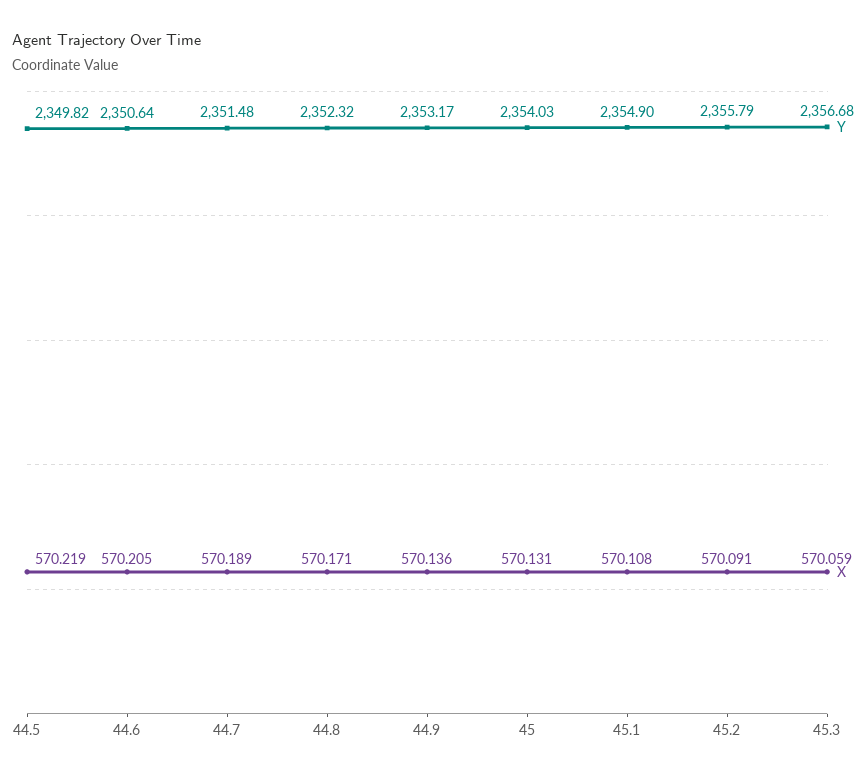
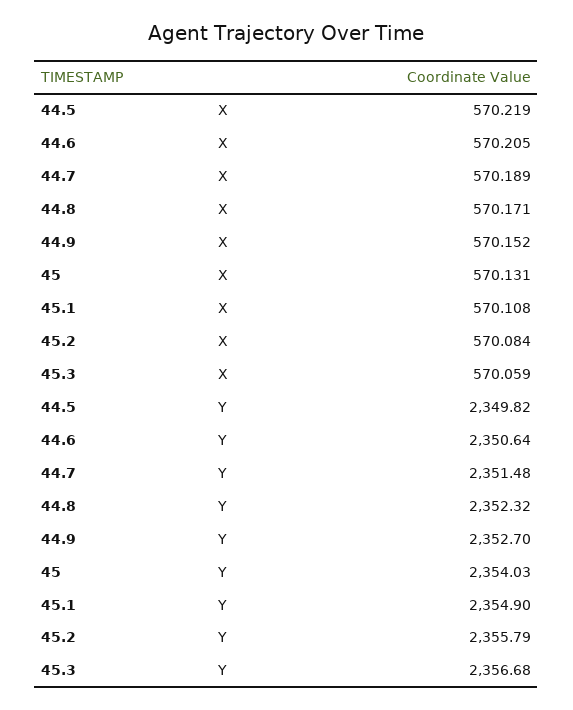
  {
    "Y": {
      "44.5": 2349.82,
      "44.6": 2350.64,
      "44.7": 2351.48,
      "44.8": 2352.32,
-     "44.9": 2353.17,
+     "44.9": 2352.7,
      "45": 2354.03,
      "45.1": 2354.9,
      "45.2": 2355.79,
      "45.3": 2356.68
    },
    "X": {
      "44.5": 570.219,
      "44.6": 570.205,
      "44.7": 570.189,
      "44.8": 570.171,
-     "44.9": 570.136,
+     "44.9": 570.152,
      "45": 570.131,
      "45.1": 570.108,
-     "45.2": 570.091,
+     "45.2": 570.084,
      "45.3": 570.059
    }
  }

